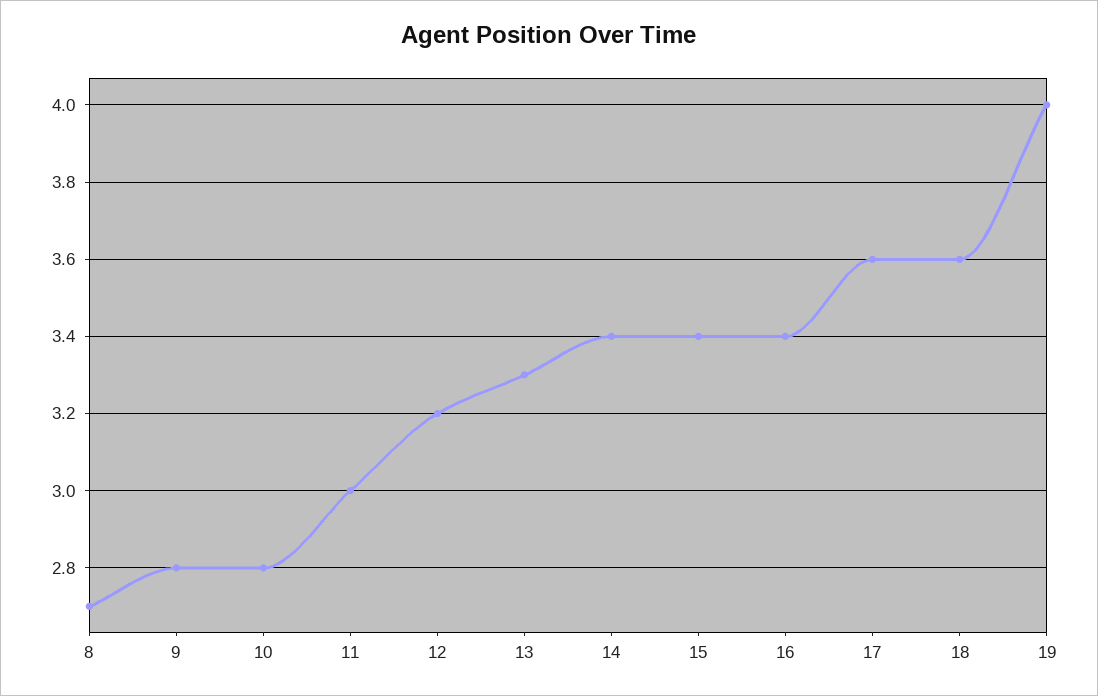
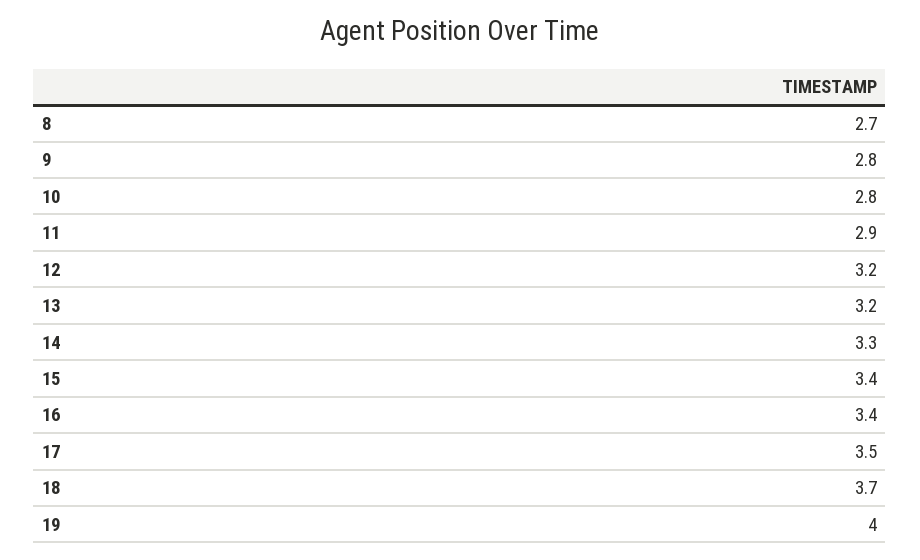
  {
    "8": 2.7,
    "9": 2.8,
    "10": 2.8,
-   "11": 3,
+   "11": 2.9,
    "12": 3.2,
-   "13": 3.3,
+   "13": 3.2,
-   "14": 3.4,
+   "14": 3.3,
    "15": 3.4,
    "16": 3.4,
-   "17": 3.6,
+   "17": 3.5,
-   "18": 3.6,
+   "18": 3.7,
    "19": 4
  }

